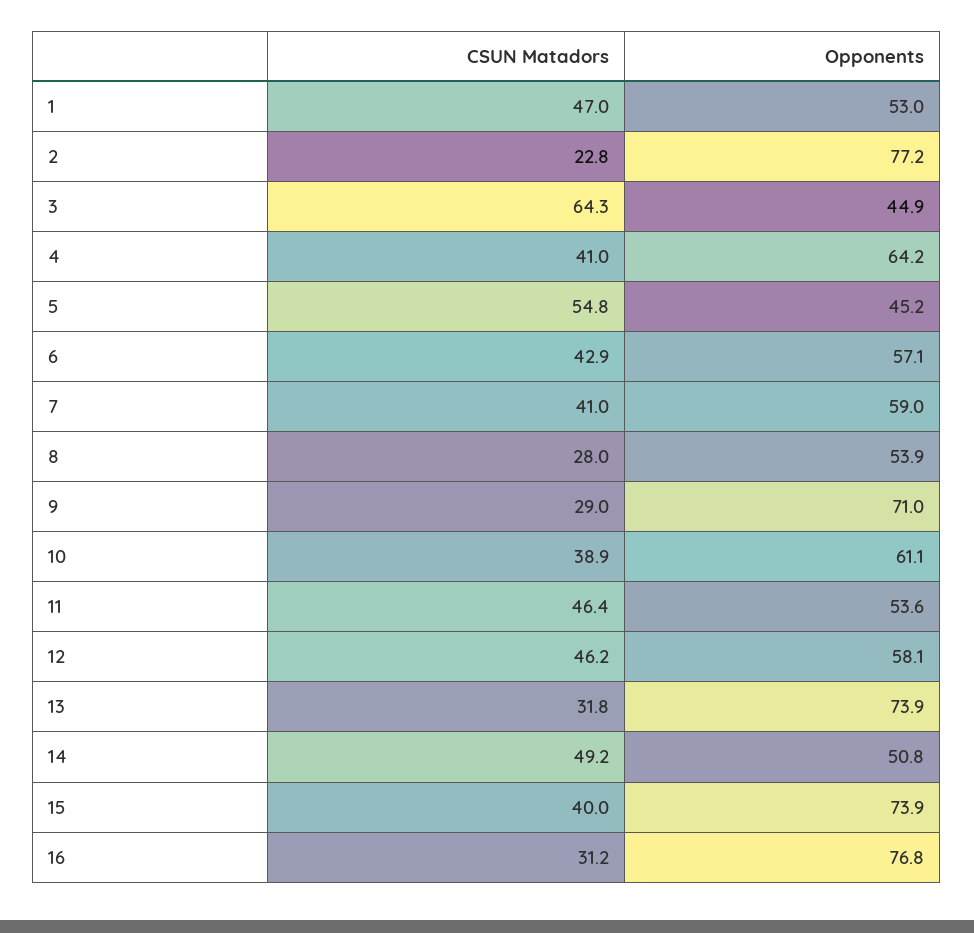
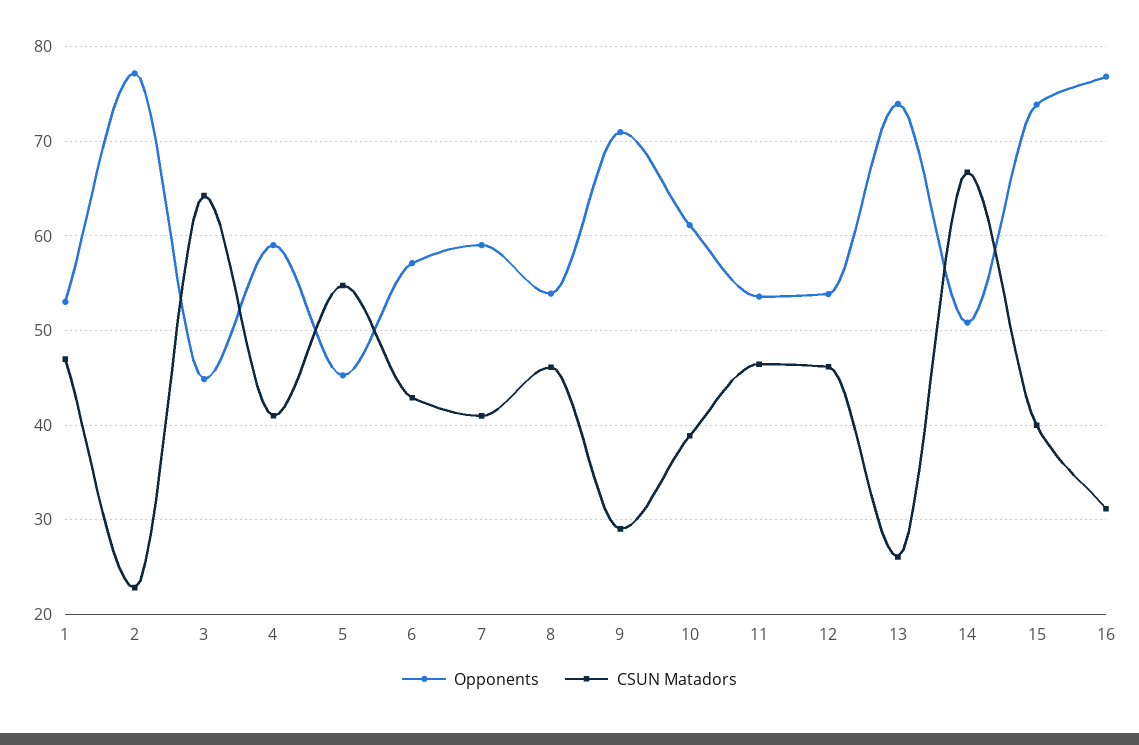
  {
    "CSUN Matadors": {
      "1": 47,
      "2": 22.8,
      "3": 64.3,
      "4": 41,
      "5": 54.8,
      "6": 42.9,
      "7": 41,
-     "8": 28,
+     "8": 46,
      "9": 29,
      "10": 38.9,
      "11": 46.4,
      "12": 46.2,
-     "13": 31.8,
+     "13": 26,
-     "14": 49.2,
+     "14": 67,
      "15": 40,
      "16": 31.2
    },
    "Opponents": {
      "1": 53,
      "2": 77.2,
      "3": 44.9,
-     "4": 64.2,
+     "4": 59,
      "5": 45.2,
      "6": 57.1,
      "7": 59,
      "8": 53.9,
      "9": 71,
      "10": 61.1,
      "11": 53.6,
-     "12": 58.1,
+     "12": 54,
      "13": 73.9,
      "14": 50.8,
      "15": 73.9,
      "16": 76.8
    }
  }

